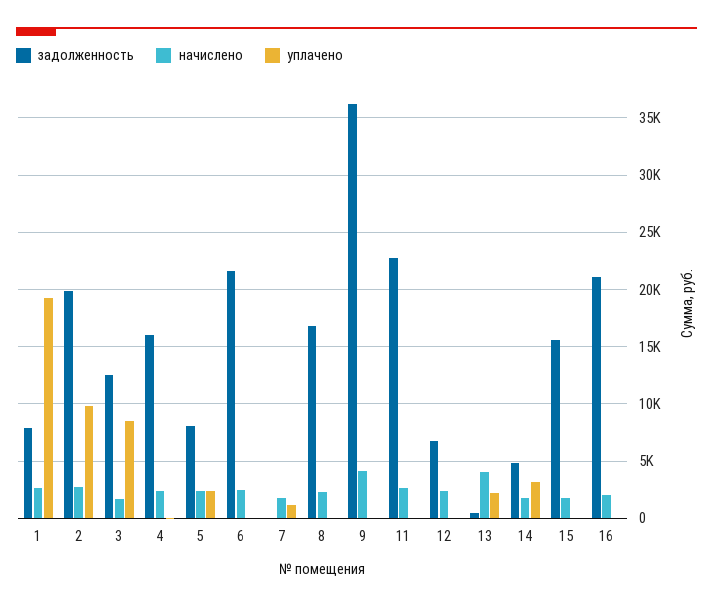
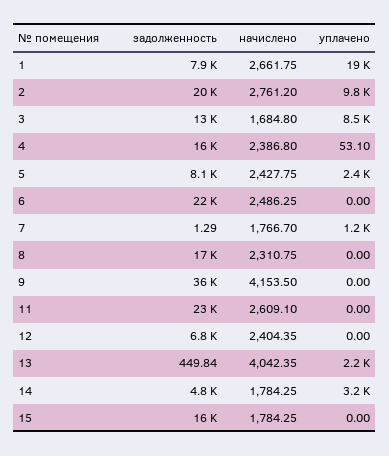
  {
    "задолженность": {
      "1": 7900,
      "2": 20000,
      "3": 13000,
      "4": 16000,
      "5": 8100,
      "6": 22000,
      "7": 1.29,
      "8": 17000,
      "9": 36000,
      "11": 23000,
      "12": 6800,
      "13": 449.84,
      "14": 4800,
-     "15": 16000,
+     "15": 16000
-     "16": 21000
    },
    "начислено": {
      "1": 2661.75,
      "2": 2761.2,
      "3": 1684.8,
      "4": 2386.8,
      "5": 2427.75,
      "6": 2486.25,
      "7": 1766.7,
      "8": 2310.75,
      "9": 4153.5,
      "11": 2609.1,
      "12": 2404.35,
      "13": 4042.35,
      "14": 1784.25,
-     "15": 1784.25,
+     "15": 1784.25
-     "16": 2000
    },
    "уплачено": {
      "1": 19000,
      "2": 9800,
      "3": 8500,
      "4": 53.1,
      "5": 2400,
      "6": 0,
      "7": 1200,
      "8": 0,
      "9": 0,
      "11": 0,
      "12": 0,
      "13": 2200,
      "14": 3200,
-     "15": 0,
+     "15": 0
-     "16": 0
    }
  }

